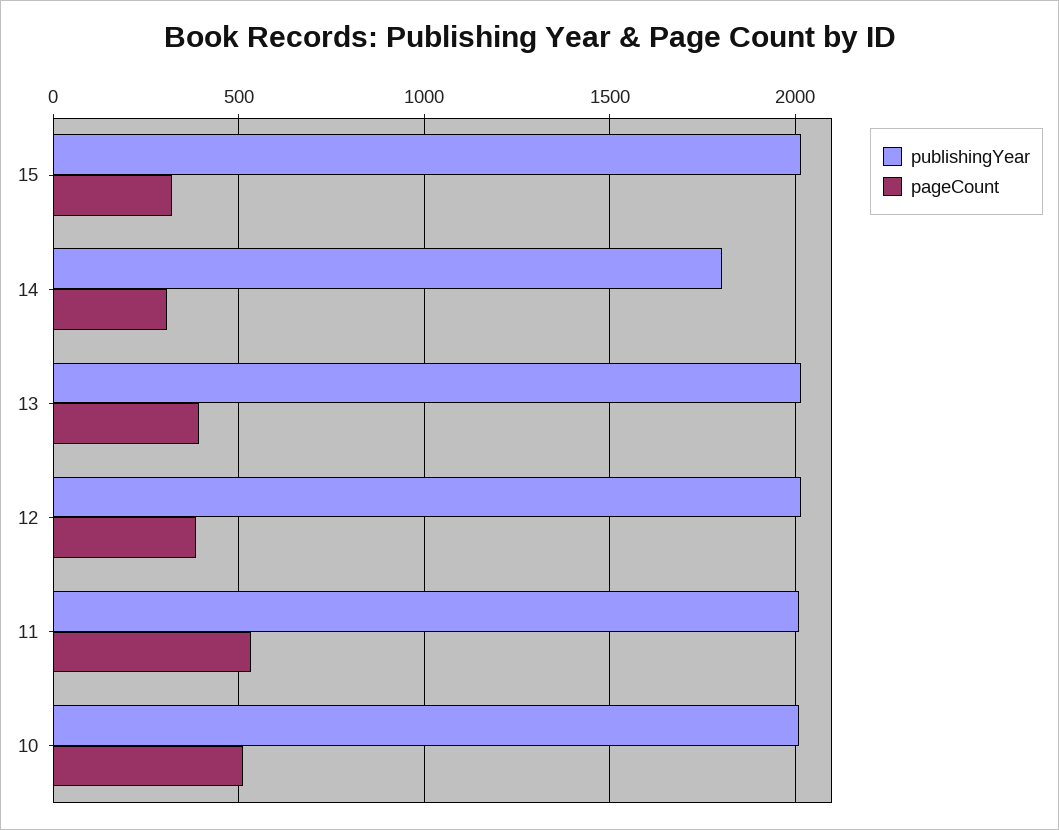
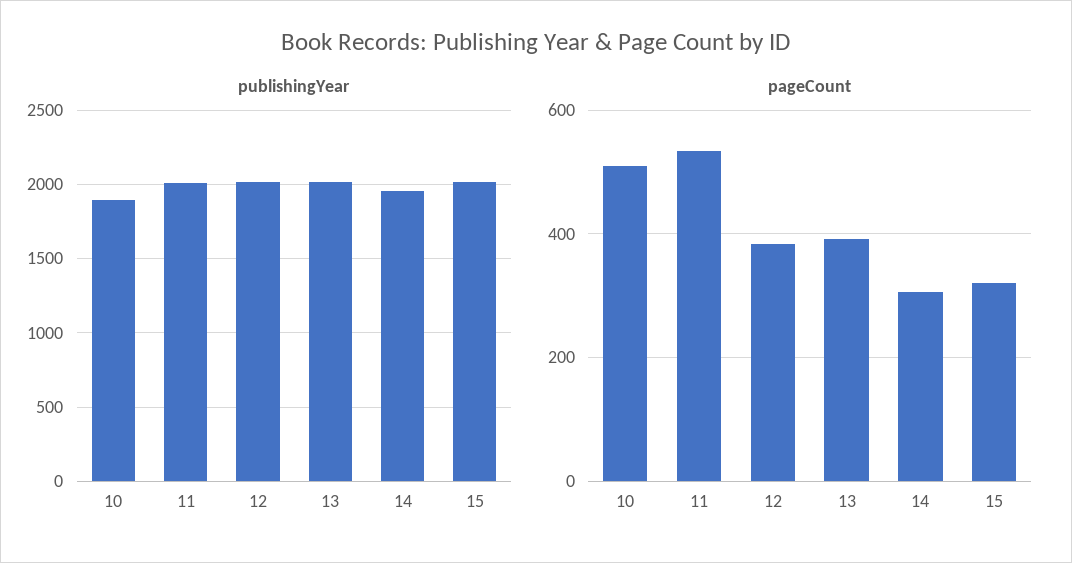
  {
    "publishingYear": {
      "15": 2000,
-     "14": 1800,
+     "14": 1950,
      "13": 2000,
      "12": 2000,
      "11": 2000,
-     "10": 2000
+     "10": 1900
    },
    "pageCount": {
      "15": 320,
      "14": 300,
      "13": 400,
      "12": 380,
      "11": 540,
      "10": 520
    }
  }

